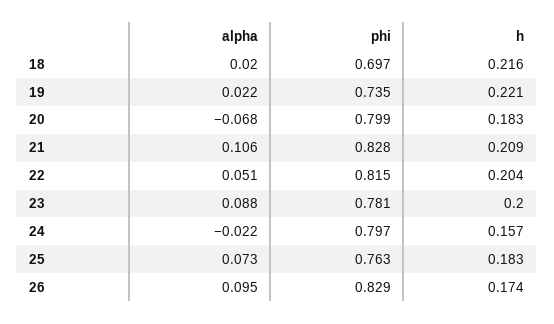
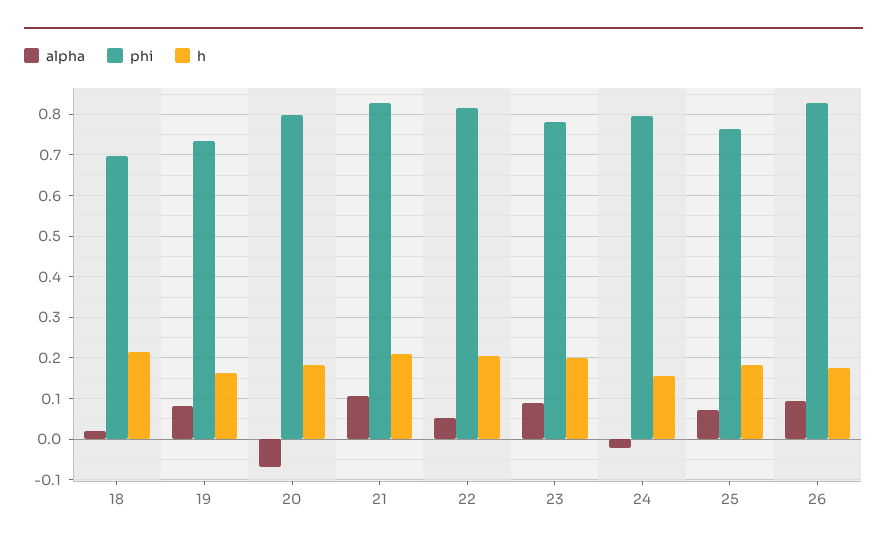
  {
    "alpha": {
      "18": 0.02,
-     "19": 0.022,
+     "19": 0.08,
      "20": -0.068,
      "21": 0.106,
      "22": 0.051,
      "23": 0.088,
      "24": -0.022,
      "25": 0.073,
      "26": 0.095
    },
    "phi": {
      "18": 0.697,
      "19": 0.735,
      "20": 0.799,
      "21": 0.828,
      "22": 0.815,
      "23": 0.781,
      "24": 0.797,
      "25": 0.763,
      "26": 0.829
    },
    "h": {
      "18": 0.216,
-     "19": 0.221,
+     "19": 0.16,
      "20": 0.183,
      "21": 0.209,
      "22": 0.204,
      "23": 0.2,
      "24": 0.157,
      "25": 0.183,
      "26": 0.174
    }
  }

